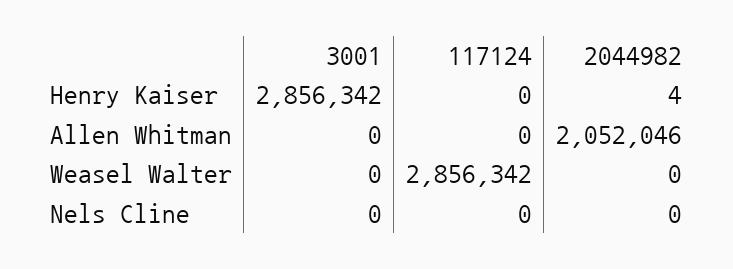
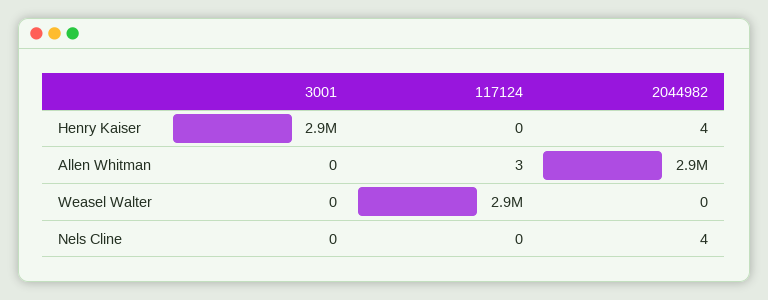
  {
    "3001": {
      "Henry Kaiser": 2856342,
      "Allen Whitman": 0,
      "Weasel Walter": 0,
      "Nels Cline": 0
    },
    "117124": {
      "Henry Kaiser": 0,
-     "Allen Whitman": 0,
+     "Allen Whitman": 3,
      "Weasel Walter": 2856342,
      "Nels Cline": 0
    },
    "2044982": {
      "Henry Kaiser": 4,
-     "Allen Whitman": 2052046,
+     "Allen Whitman": 2900000,
      "Weasel Walter": 0,
-     "Nels Cline": 0
+     "Nels Cline": 4
    }
  }

